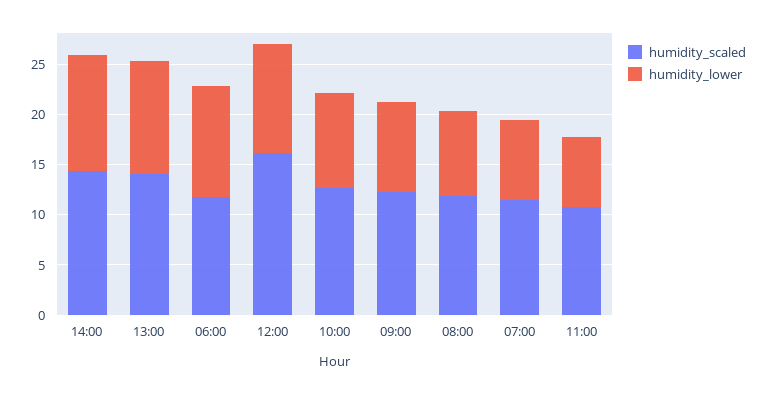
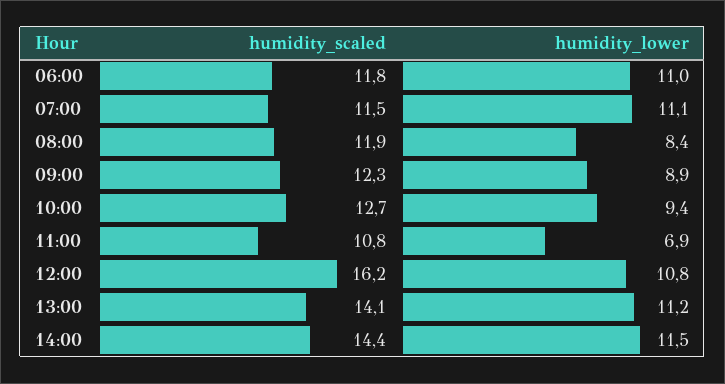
  {
    "humidity_scaled": {
      "14:00": 14.4,
      "13:00": 14.1,
      "06:00": 11.8,
      "12:00": 16.2,
      "10:00": 12.7,
      "09:00": 12.3,
      "08:00": 11.9,
      "07:00": 11.5,
      "11:00": 10.8
    },
    "humidity_lower": {
      "14:00": 11.5,
      "13:00": 11.2,
      "06:00": 11,
      "12:00": 10.8,
      "10:00": 9.4,
      "09:00": 8.9,
      "08:00": 8.4,
-     "07:00": 8,
+     "07:00": 11.1,
      "11:00": 6.9
    }
  }

